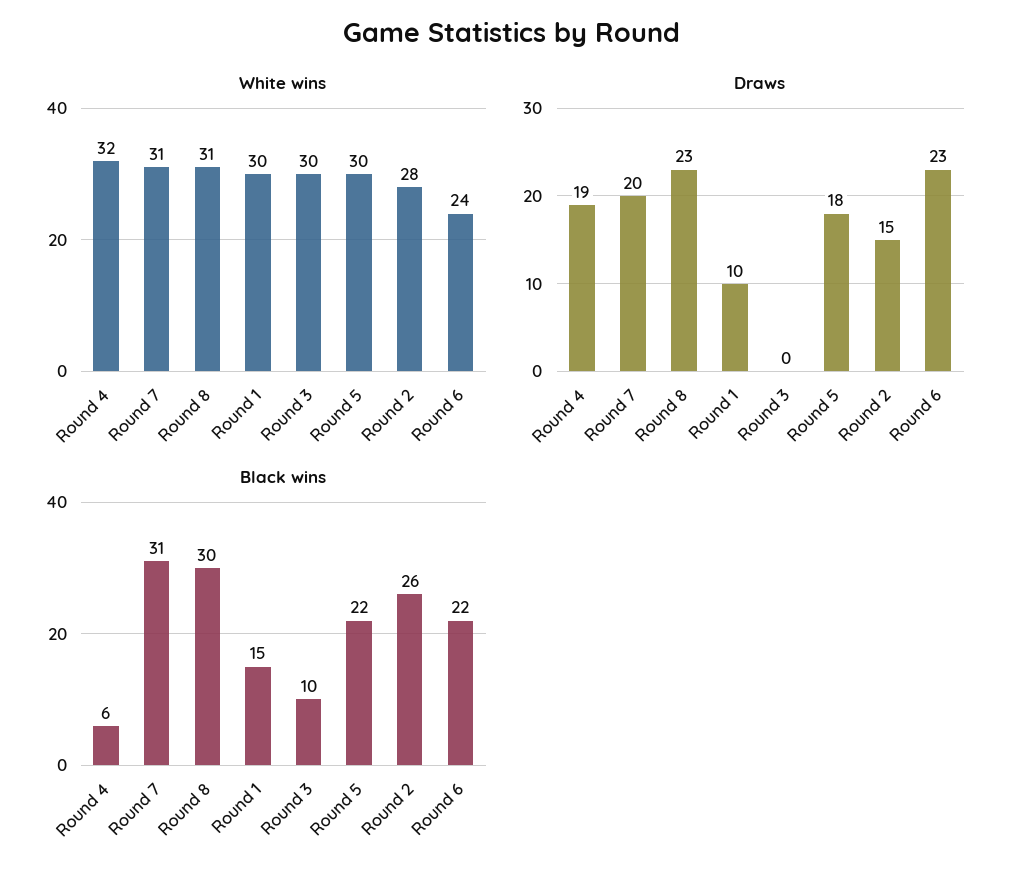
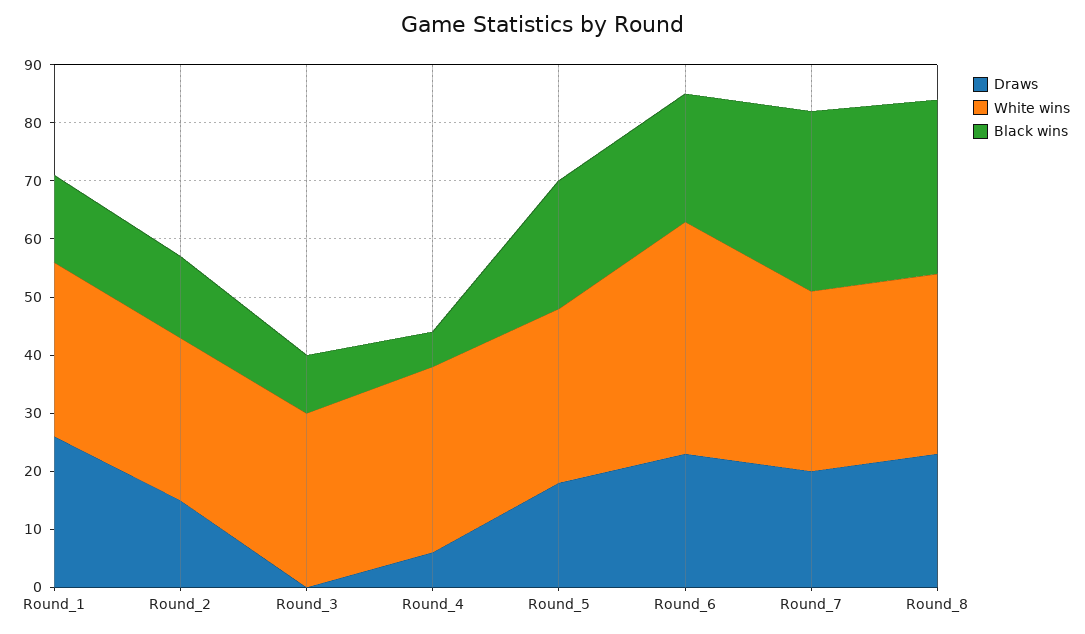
  {
    "White wins": {
      "Round 4": 32,
      "Round 7": 31,
      "Round 8": 31,
      "Round 1": 30,
      "Round 3": 30,
      "Round 5": 30,
      "Round 2": 28,
-     "Round 6": 24
+     "Round 6": 40
    },
    "Draws": {
-     "Round 4": 19,
+     "Round 4": 5,
      "Round 7": 20,
      "Round 8": 23,
-     "Round 1": 10,
+     "Round 1": 25,
      "Round 3": 0,
      "Round 5": 18,
      "Round 2": 15,
      "Round 6": 23
    },
    "Black wins": {
      "Round 4": 6,
      "Round 7": 31,
      "Round 8": 30,
      "Round 1": 15,
      "Round 3": 10,
      "Round 5": 22,
-     "Round 2": 26,
+     "Round 2": 15,
      "Round 6": 22
    }
  }

